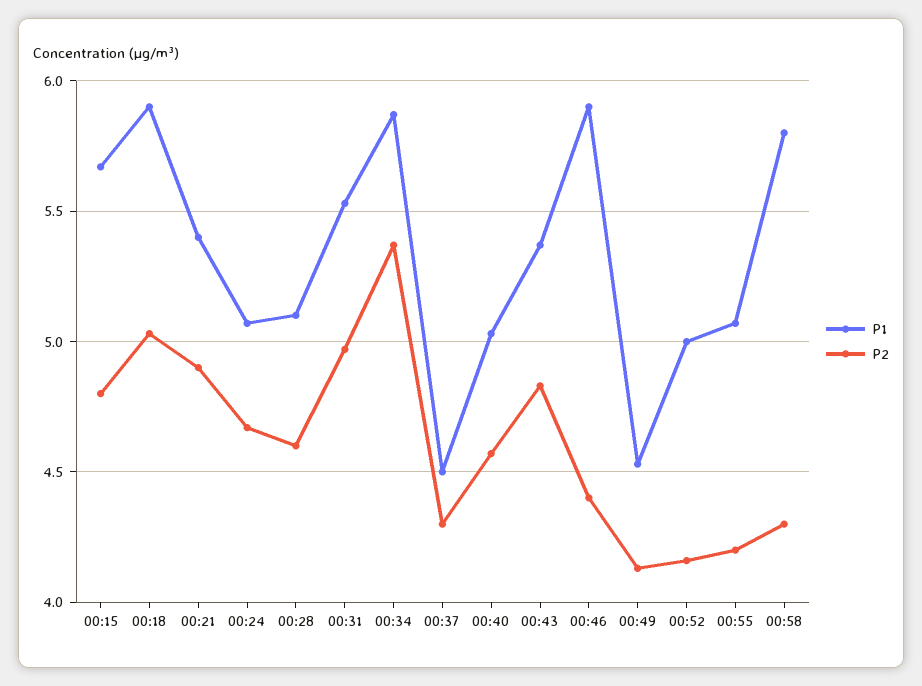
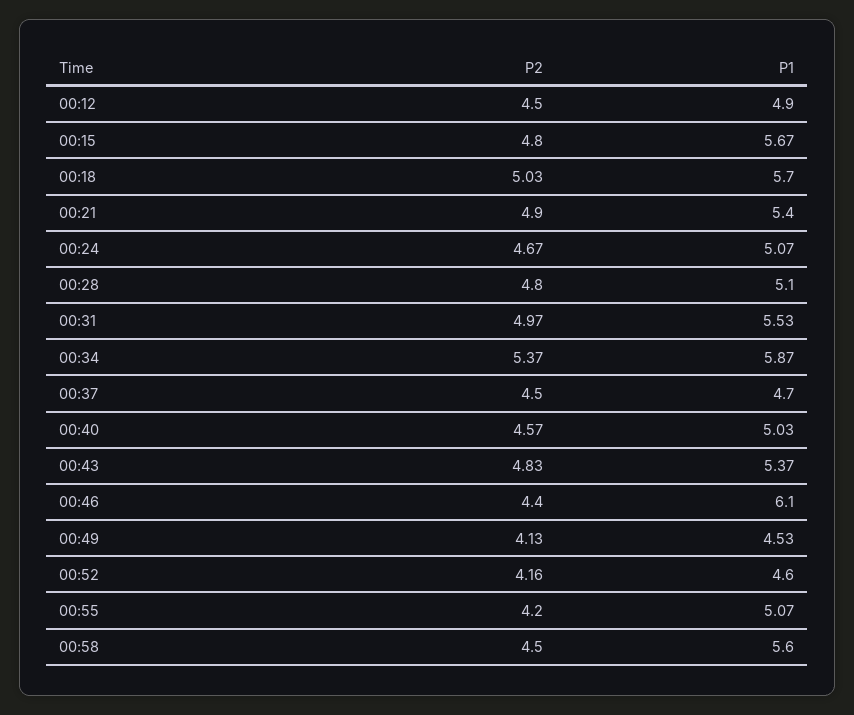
  {
    "P1": {
      "00:15": 5.67,
-     "00:18": 5.9,
+     "00:18": 5.7,
      "00:21": 5.4,
      "00:24": 5.07,
      "00:28": 5.1,
      "00:31": 5.53,
      "00:34": 5.87,
-     "00:37": 4.5,
+     "00:37": 4.7,
      "00:40": 5.03,
      "00:43": 5.37,
-     "00:46": 5.9,
+     "00:46": 6.1,
      "00:49": 4.53,
-     "00:52": 5,
+     "00:52": 4.6,
      "00:55": 5.07,
-     "00:58": 5.8
+     "00:58": 5.6,
+     "00:12": 4.9
    },
    "P2": {
      "00:15": 4.8,
      "00:18": 5.03,
      "00:21": 4.9,
      "00:24": 4.67,
-     "00:28": 4.6,
+     "00:28": 4.8,
      "00:31": 4.97,
      "00:34": 5.37,
-     "00:37": 4.3,
+     "00:37": 4.5,
      "00:40": 4.57,
      "00:43": 4.83,
      "00:46": 4.4,
      "00:49": 4.13,
      "00:52": 4.16,
      "00:55": 4.2,
-     "00:58": 4.3
+     "00:58": 4.5,
+     "00:12": 4.5
    }
  }

